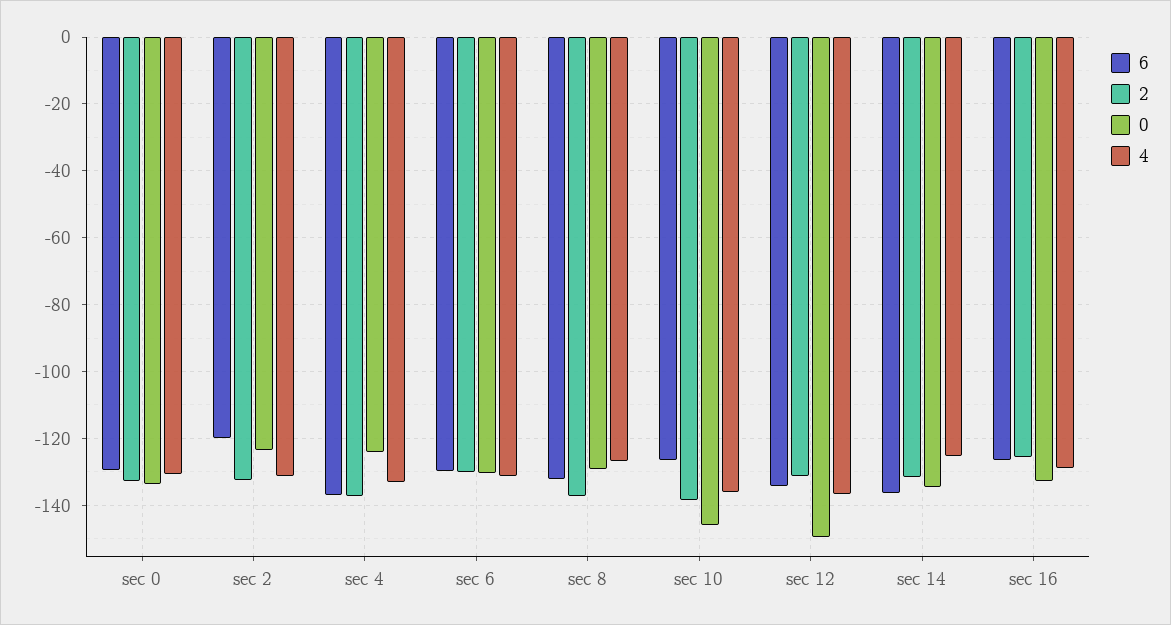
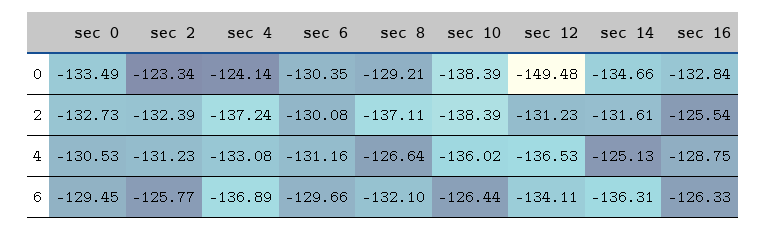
  {
    "6": {
      "sec 0": -129.45,
-     "sec 2": -120,
+     "sec 2": -125.77,
      "sec 4": -136.89,
      "sec 6": -129.66,
      "sec 8": -132.1,
      "sec 10": -126.44,
      "sec 12": -134.11,
      "sec 14": -136.31,
      "sec 16": -126.33
    },
    "2": {
      "sec 0": -132.73,
      "sec 2": -132.39,
      "sec 4": -137.24,
      "sec 6": -130.08,
      "sec 8": -137.11,
      "sec 10": -138.39,
      "sec 12": -131.23,
      "sec 14": -131.61,
      "sec 16": -125.54
    },
    "0": {
      "sec 0": -133.49,
      "sec 2": -123.34,
      "sec 4": -124.14,
      "sec 6": -130.35,
      "sec 8": -129.21,
-     "sec 10": -146,
+     "sec 10": -138.39,
      "sec 12": -149.48,
      "sec 14": -134.66,
      "sec 16": -132.84
    },
    "4": {
      "sec 0": -130.53,
      "sec 2": -131.23,
      "sec 4": -133.08,
      "sec 6": -131.16,
      "sec 8": -126.64,
      "sec 10": -136.02,
      "sec 12": -136.53,
      "sec 14": -125.13,
      "sec 16": -128.75
    }
  }

